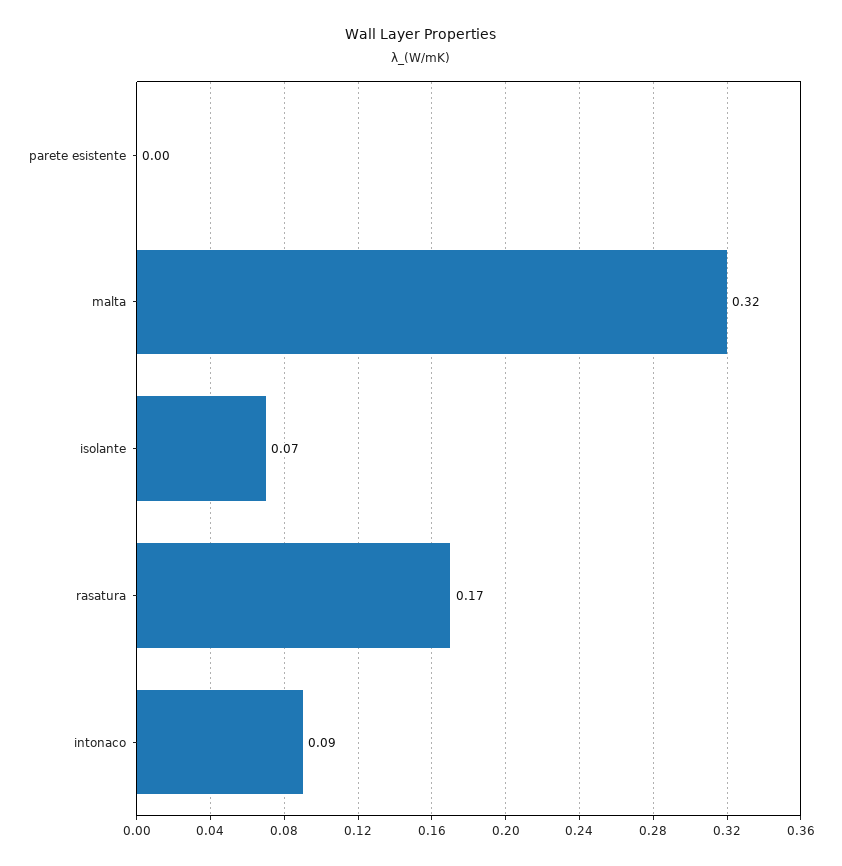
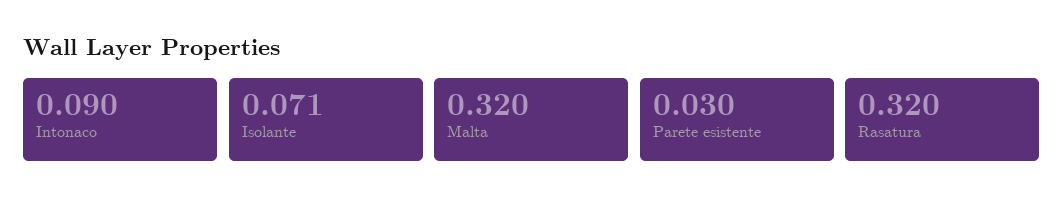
  {
-   "parete esistente": 0,
+   "parete esistente": 0.03,
    "malta": 0.32,
    "isolante": 0.071,
-   "rasatura": 0.17,
+   "rasatura": 0.32,
    "intonaco": 0.09
  }

